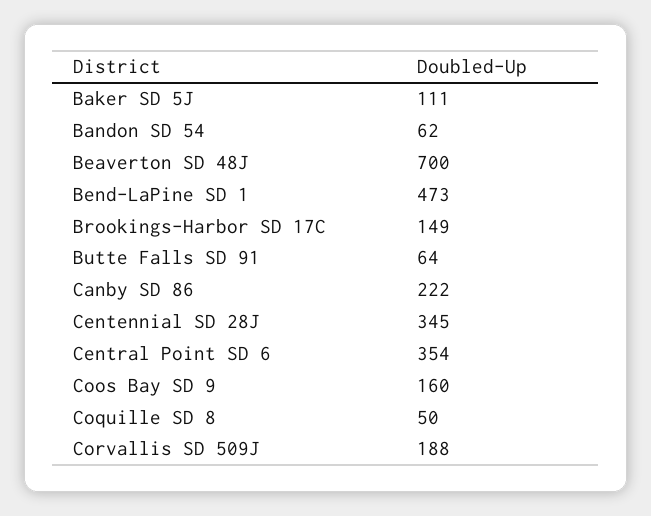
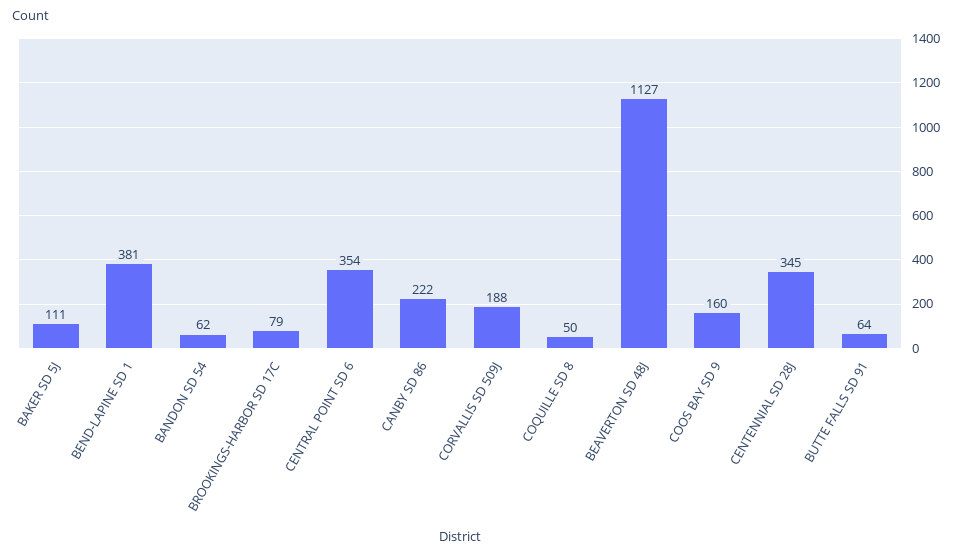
  {
    "Baker SD 5J": 111,
    "Bandon SD 54": 62,
-   "Beaverton SD 48J": 700,
+   "Beaverton SD 48J": 1127,
-   "Bend-LaPine SD 1": 473,
+   "Bend-LaPine SD 1": 381,
-   "Brookings-Harbor SD 17C": 149,
+   "Brookings-Harbor SD 17C": 79,
    "Butte Falls SD 91": 64,
    "Canby SD 86": 222,
    "Centennial SD 28J": 345,
    "Central Point SD 6": 354,
    "Coos Bay SD 9": 160,
    "Coquille SD 8": 50,
    "Corvallis SD 509J": 188
  }

